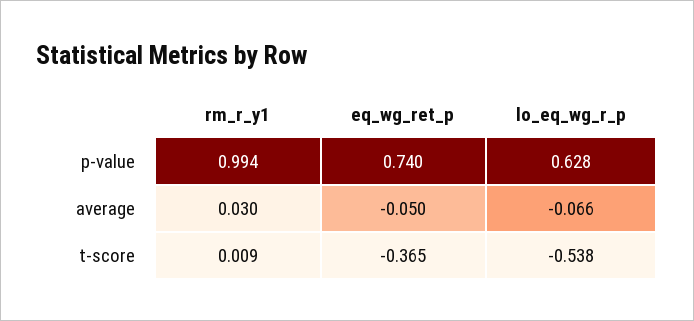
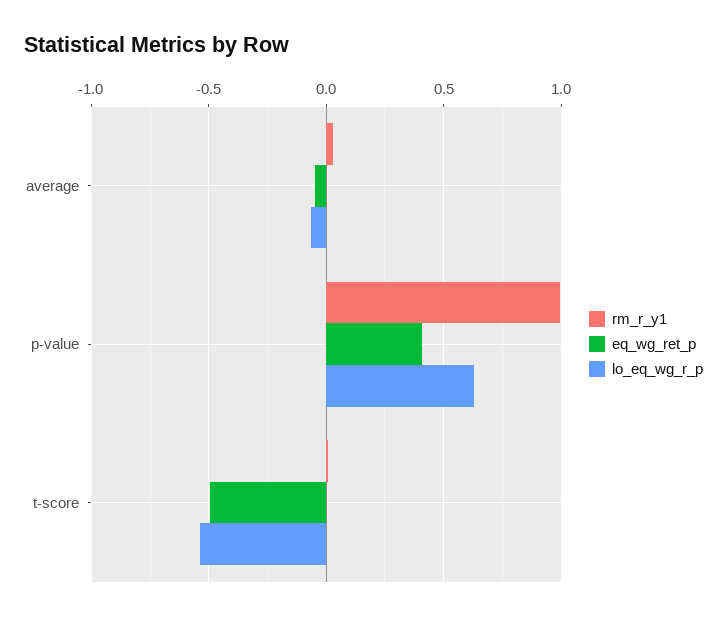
  {
    "rm_r_y1": {
      "p-value": 0.994,
      "average": 0.03,
      "t-score": 0.009
    },
    "eq_wg_ret_p": {
-     "p-value": 0.74,
+     "p-value": 0.4,
      "average": -0.05,
-     "t-score": -0.365
+     "t-score": -0.5
    },
    "lo_eq_wg_r_p": {
      "p-value": 0.628,
      "average": -0.066,
      "t-score": -0.538
    }
  }

